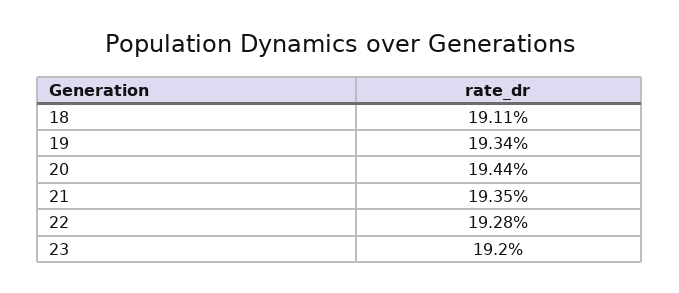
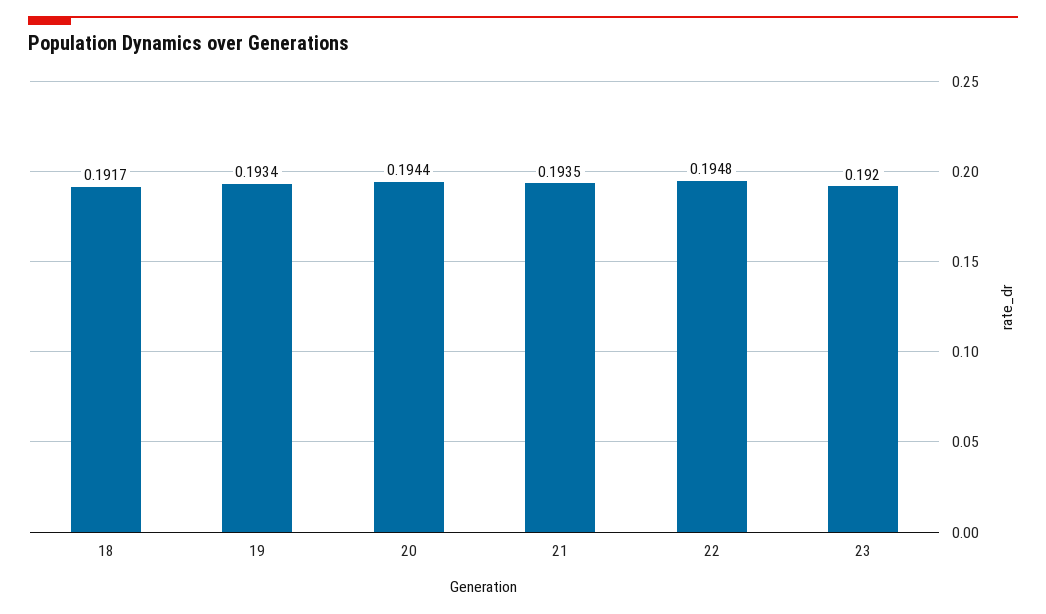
  {
-   "18": 0.1911,
+   "18": 0.1917,
    "19": 0.1934,
    "20": 0.1944,
    "21": 0.1935,
-   "22": 0.1928,
+   "22": 0.1948,
    "23": 0.192
  }

